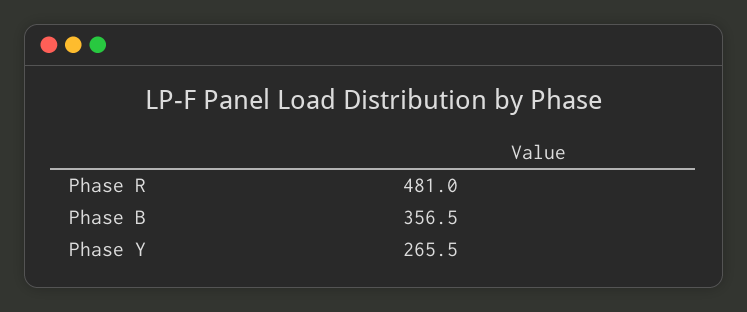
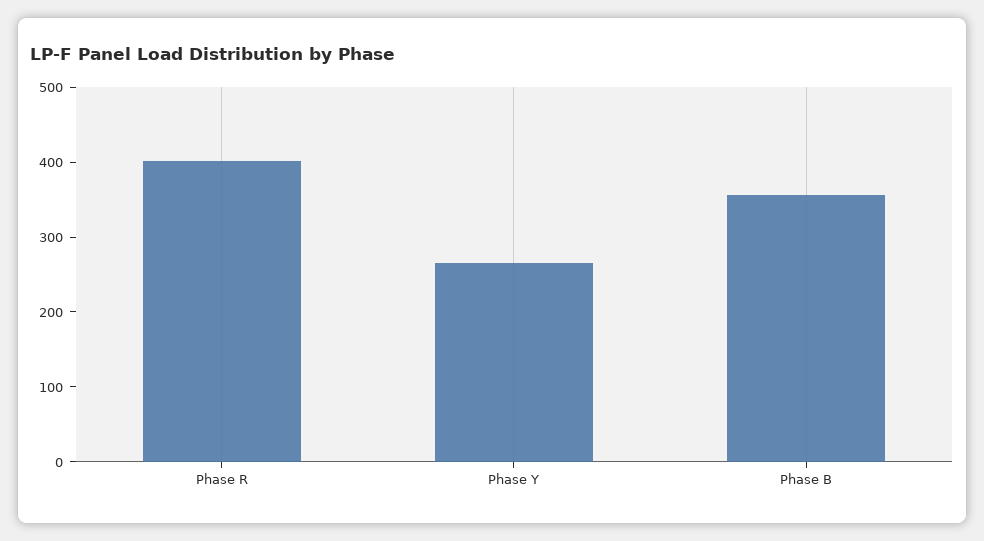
  {
-   "Phase R": 481,
+   "Phase R": 400,
    "Phase B": 356.5,
    "Phase Y": 265.5
  }

